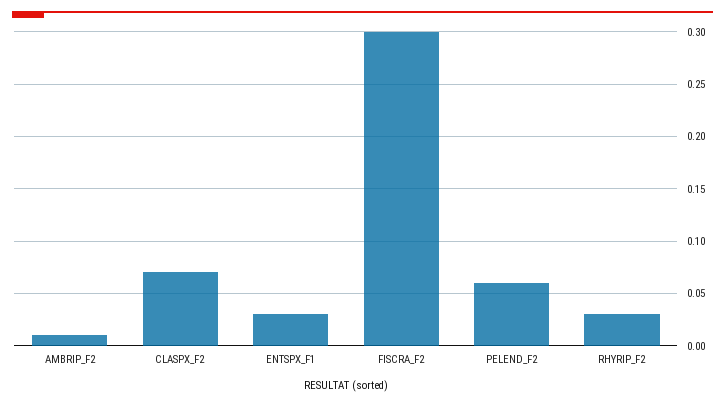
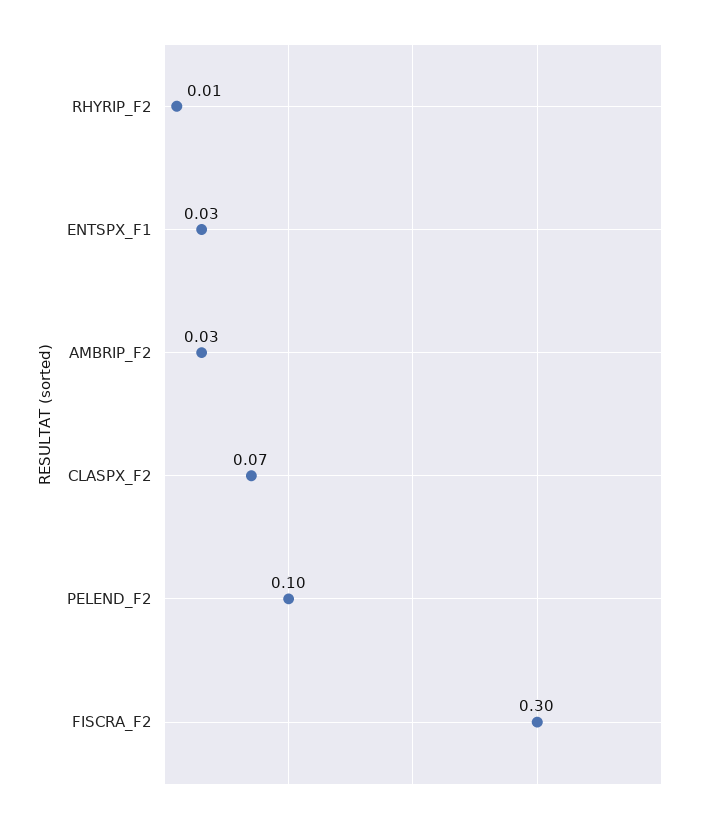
  {
-   "AMBRIP_F2": 0.01,
+   "AMBRIP_F2": 0.03,
    "CLASPX_F2": 0.07,
    "ENTSPX_F1": 0.03,
    "FISCRA_F2": 0.3,
-   "PELEND_F2": 0.06,
+   "PELEND_F2": 0.1,
-   "RHYRIP_F2": 0.03
+   "RHYRIP_F2": 0.01
  }

